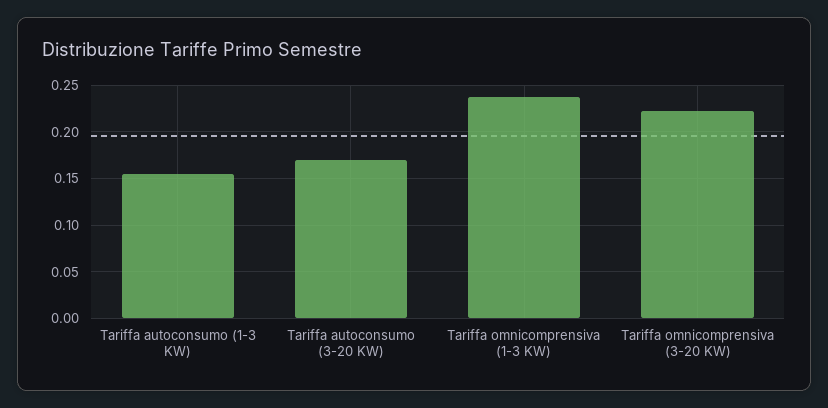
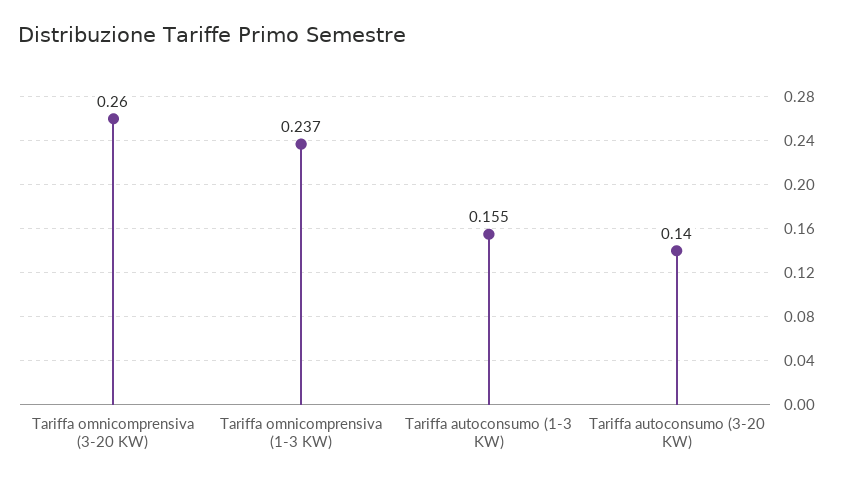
  {
    "Tariffa autoconsumo (1-3 KW)": 0.155,
-   "Tariffa autoconsumo (3-20 KW)": 0.17,
+   "Tariffa autoconsumo (3-20 KW)": 0.14,
    "Tariffa omnicomprensiva (1-3 KW)": 0.237,
-   "Tariffa omnicomprensiva (3-20 KW)": 0.22
+   "Tariffa omnicomprensiva (3-20 KW)": 0.26
  }

